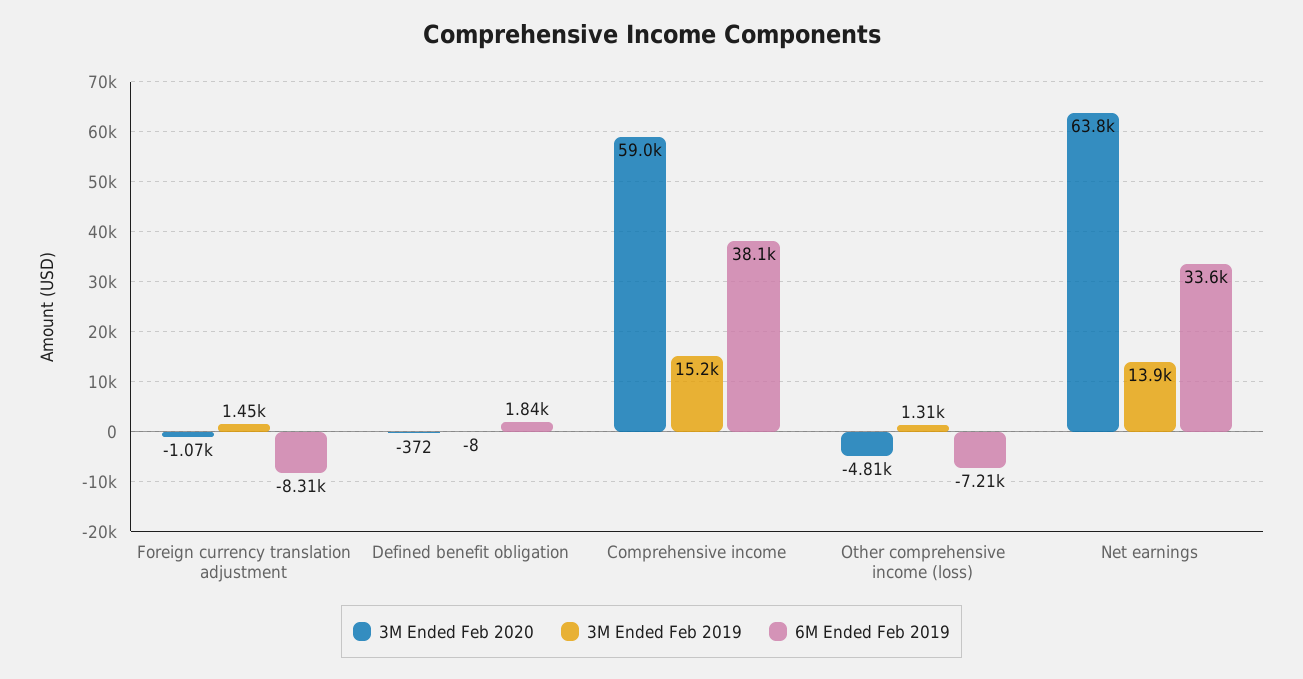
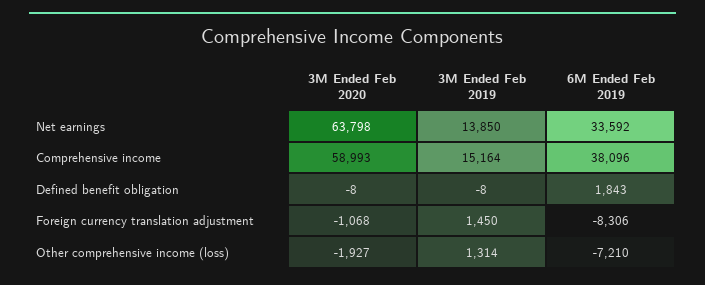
  {
    "3M Ended Feb 2020": {
      "Foreign currency translation adjustment": -1068,
-     "Defined benefit obligation": -372,
+     "Defined benefit obligation": -8,
      "Comprehensive income": 58993,
-     "Other comprehensive income (loss)": -4810,
+     "Other comprehensive income (loss)": -1927,
      "Net earnings": 63798
    },
    "3M Ended Feb 2019": {
      "Foreign currency translation adjustment": 1450,
      "Defined benefit obligation": -8,
      "Comprehensive income": 15164,
      "Other comprehensive income (loss)": 1314,
      "Net earnings": 13850
    },
    "6M Ended Feb 2019": {
      "Foreign currency translation adjustment": -8306,
      "Defined benefit obligation": 1843,
      "Comprehensive income": 38096,
      "Other comprehensive income (loss)": -7210,
      "Net earnings": 33592
    }
  }

